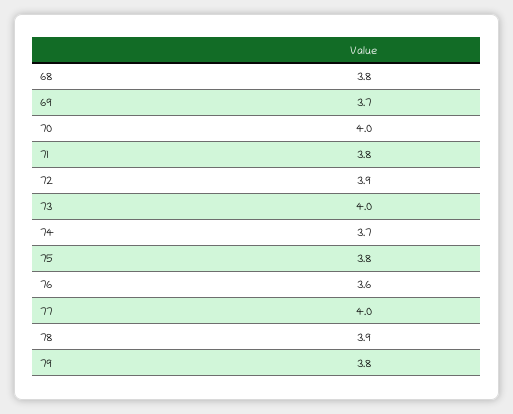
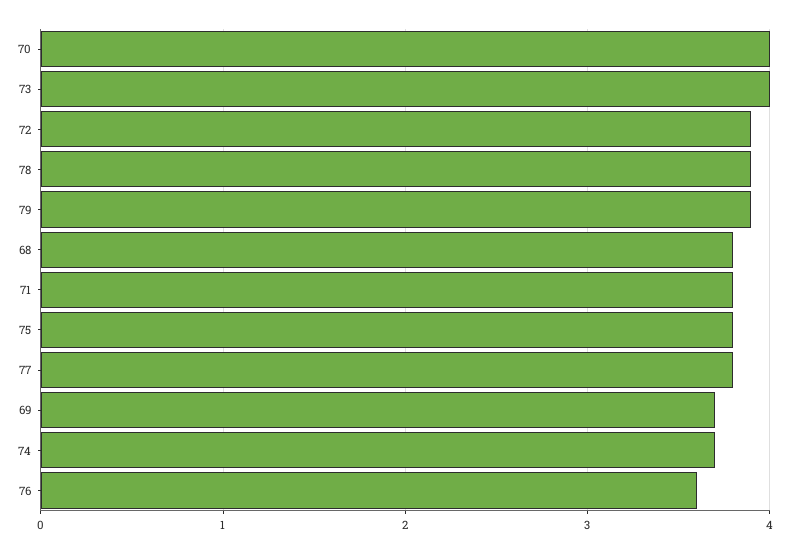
  {
    "68": 3.8,
    "69": 3.7,
    "70": 4,
    "71": 3.8,
    "72": 3.9,
    "73": 4,
    "74": 3.7,
    "75": 3.8,
    "76": 3.6,
-   "77": 4,
+   "77": 3.8,
    "78": 3.9,
-   "79": 3.8
+   "79": 3.9
  }

